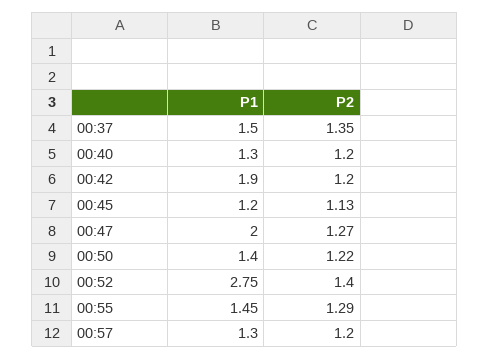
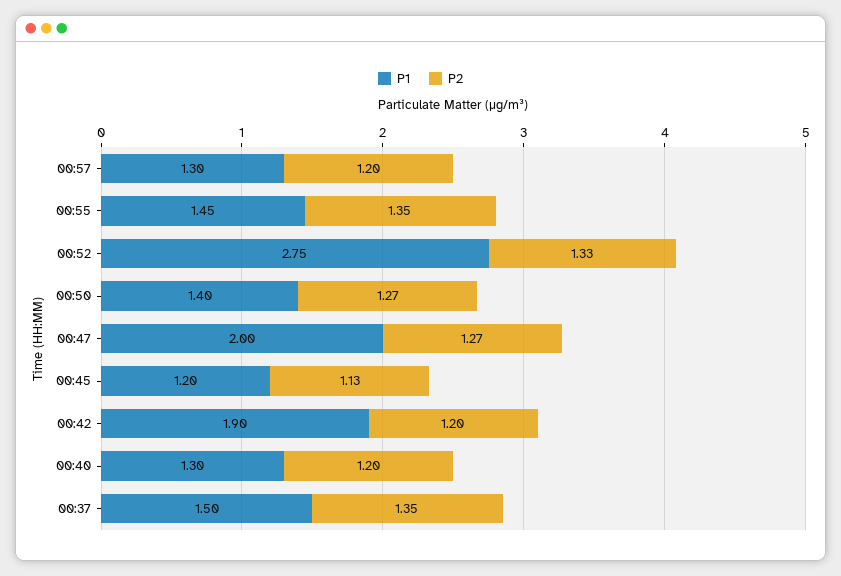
  {
    "P1": {
      "00:37": 1.5,
      "00:40": 1.3,
      "00:42": 1.9,
      "00:45": 1.2,
      "00:47": 2,
      "00:50": 1.4,
      "00:52": 2.75,
      "00:55": 1.45,
      "00:57": 1.3
    },
    "P2": {
      "00:37": 1.35,
      "00:40": 1.2,
      "00:42": 1.2,
      "00:45": 1.13,
      "00:47": 1.27,
-     "00:50": 1.22,
+     "00:50": 1.27,
-     "00:52": 1.4,
+     "00:52": 1.33,
-     "00:55": 1.29,
+     "00:55": 1.35,
      "00:57": 1.2
    }
  }

